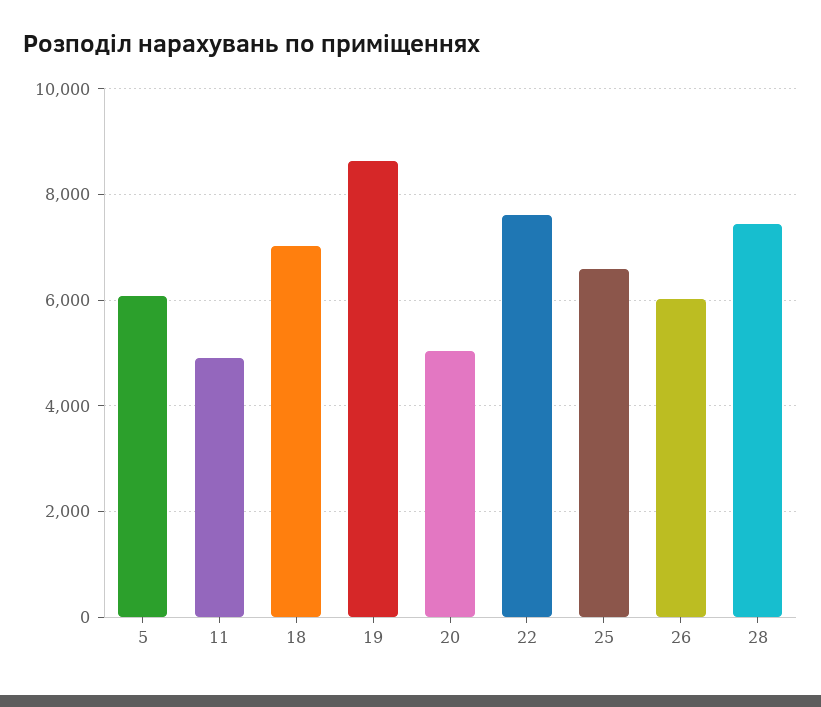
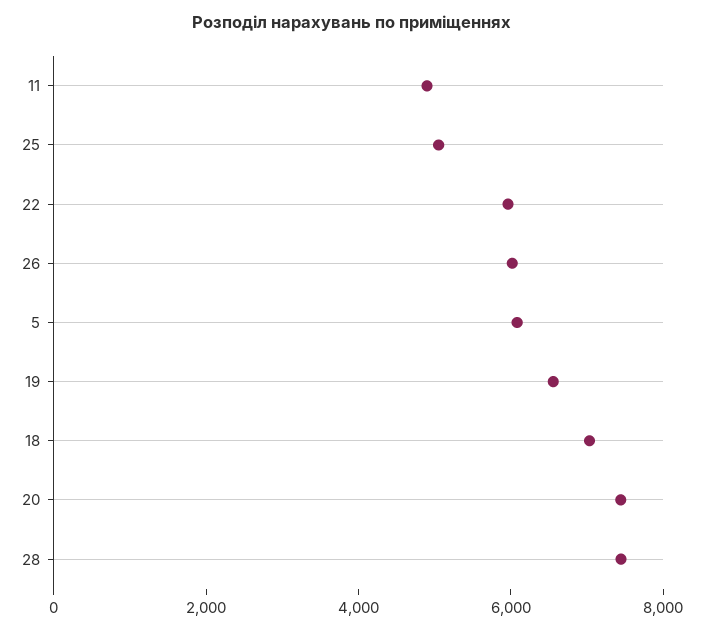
  {
    "5": 6000,
    "11": 4800,
    "18": 7000,
-   "19": 8600,
+   "19": 6500,
-   "20": 5000,
+   "20": 7500,
-   "22": 7600,
+   "22": 6000,
-   "25": 6600,
+   "25": 5000,
    "26": 6000,
    "28": 7400
  }

